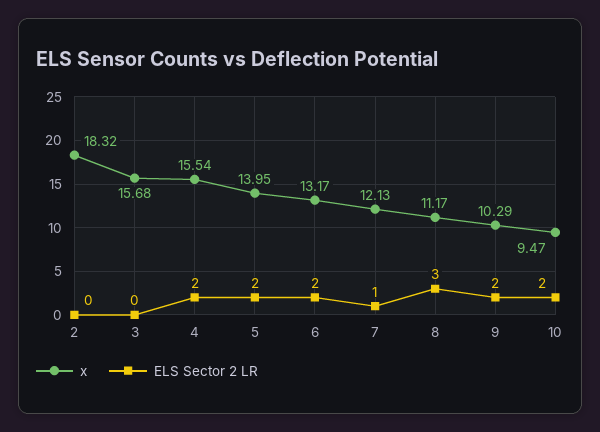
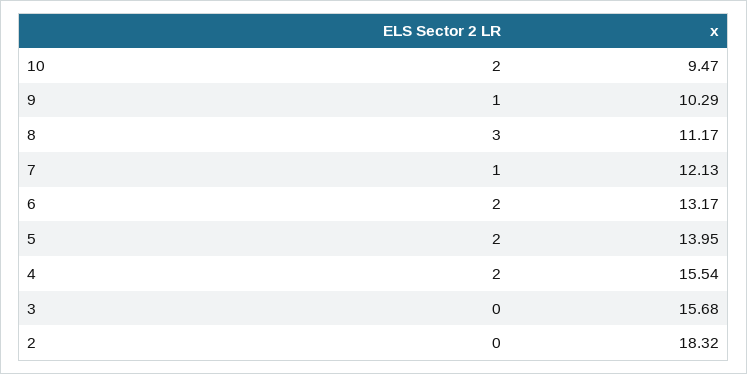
  {
    "x": {
      "2": 18.32,
      "3": 15.68,
      "4": 15.54,
      "5": 13.95,
      "6": 13.17,
      "7": 12.13,
      "8": 11.17,
      "9": 10.29,
      "10": 9.47
    },
    "ELS Sector 2 LR": {
      "2": 0,
      "3": 0,
      "4": 2,
      "5": 2,
      "6": 2,
      "7": 1,
      "8": 3,
-     "9": 2,
+     "9": 1,
      "10": 2
    }
  }

